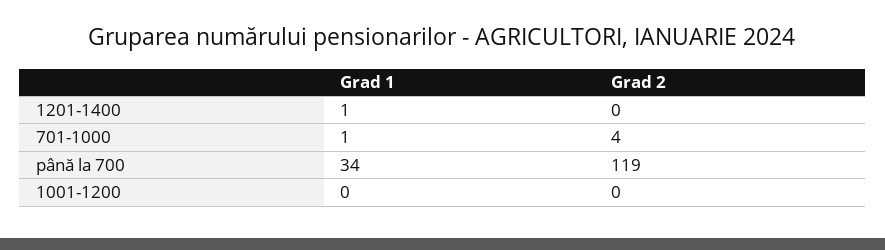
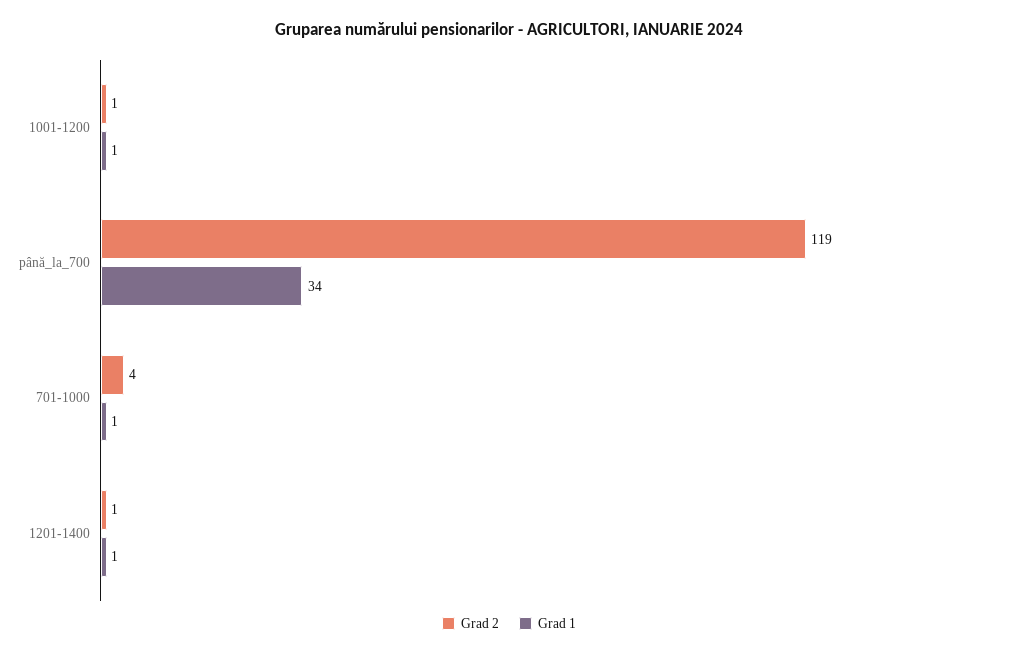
  {
    "Grad 1": {
      "1201-1400": 1,
      "701-1000": 1,
      "până la 700": 34,
-     "1001-1200": 0
+     "1001-1200": 1
    },
    "Grad 2": {
-     "1201-1400": 0,
+     "1201-1400": 1,
      "701-1000": 4,
      "până la 700": 119,
-     "1001-1200": 0
+     "1001-1200": 1
    }
  }

